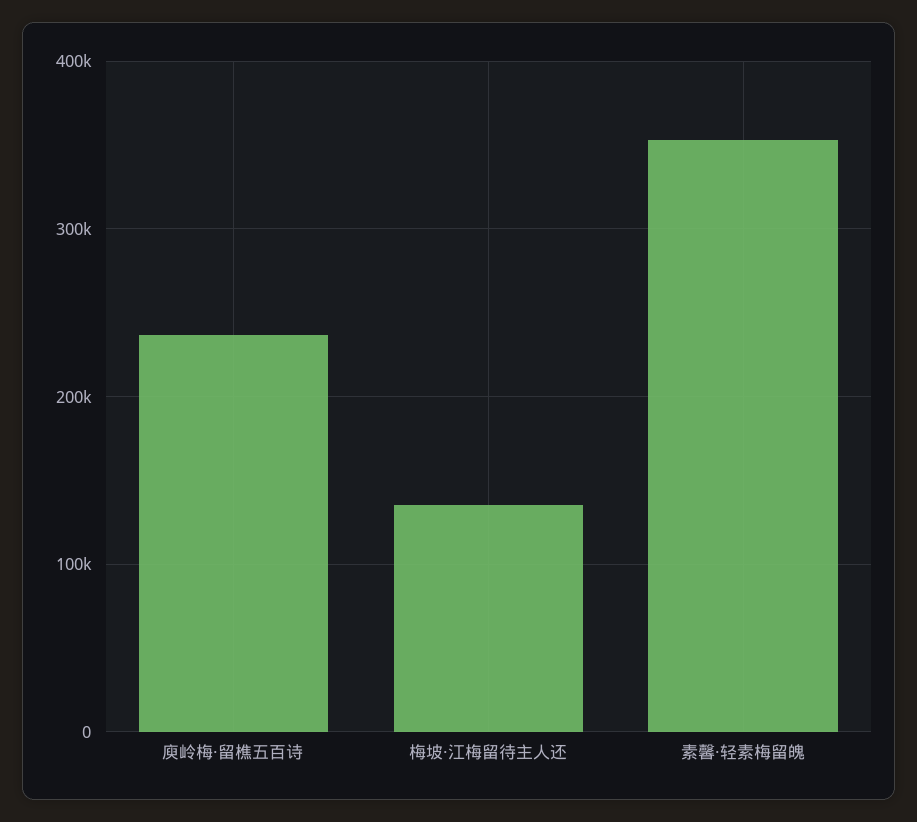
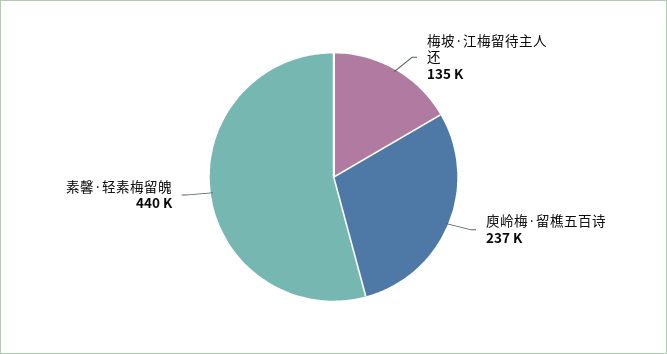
  {
    "庾岭梅·留樵五百诗": 237000,
    "梅坡·江梅留待主人还": 135000,
-   "素馨·轻素梅留魄": 350000
+   "素馨·轻素梅留魄": 440000
  }

